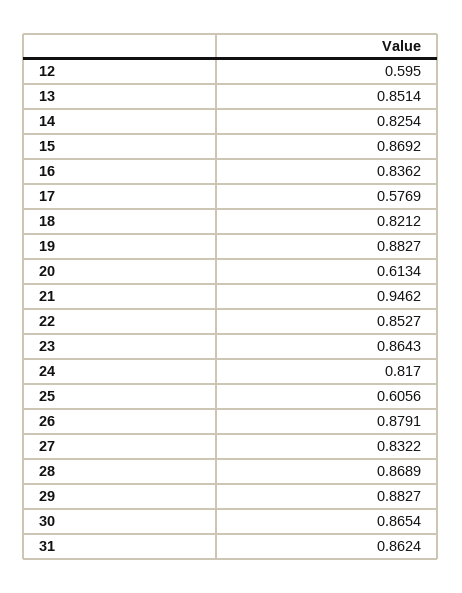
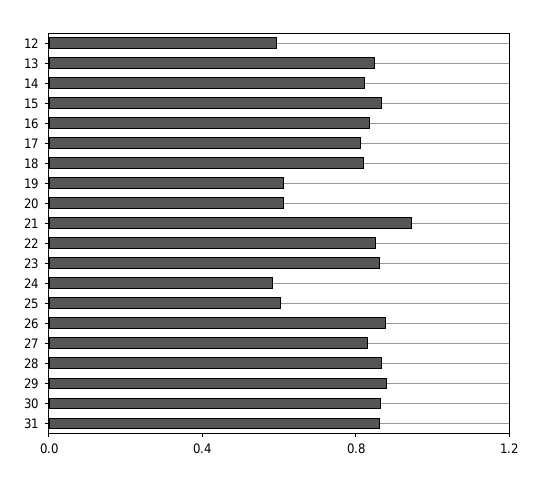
  {
    "12": 0.595,
    "13": 0.8514,
    "14": 0.8254,
    "15": 0.8692,
    "16": 0.8362,
-   "17": 0.5769,
+   "17": 0.8,
    "18": 0.8212,
-   "19": 0.8827,
+   "19": 0.6,
    "20": 0.6134,
    "21": 0.9462,
    "22": 0.8527,
    "23": 0.8643,
-   "24": 0.817,
+   "24": 0.6,
    "25": 0.6056,
    "26": 0.8791,
    "27": 0.8322,
    "28": 0.8689,
    "29": 0.8827,
    "30": 0.8654,
    "31": 0.8624
  }

